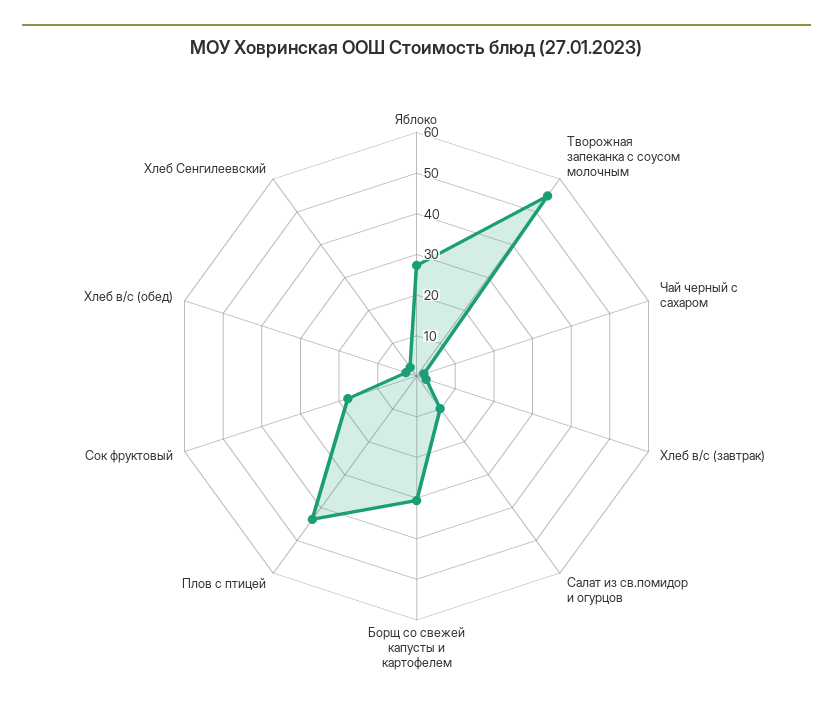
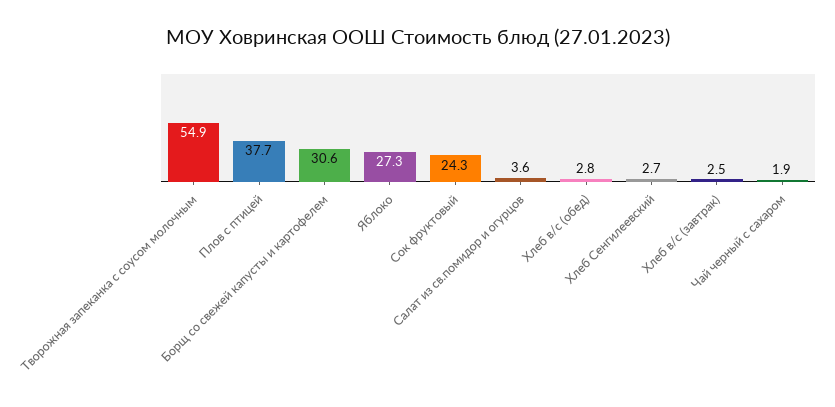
  {
    "Яблоко": 27.3,
    "Творожная запеканка с соусом молочным": 54.9,
    "Чай черный с сахаром": 1.9,
    "Хлеб в/с (завтрак)": 2.5,
-   "Салат из св.помидор и огурцов": 10,
+   "Салат из св.помидор и огурцов": 3.6,
    "Борщ со свежей капусты и картофелем": 30.6,
-   "Плов с птицей": 44,
+   "Плов с птицей": 37.7,
-   "Сок фруктовый": 18,
+   "Сок фруктовый": 24.3,
    "Хлеб в/с (обед)": 2.8,
    "Хлеб Сенгилеевский": 2.7
  }

